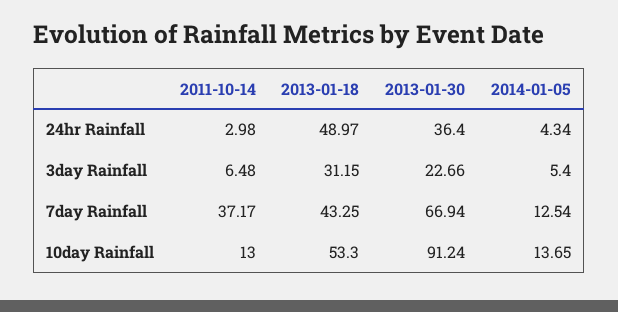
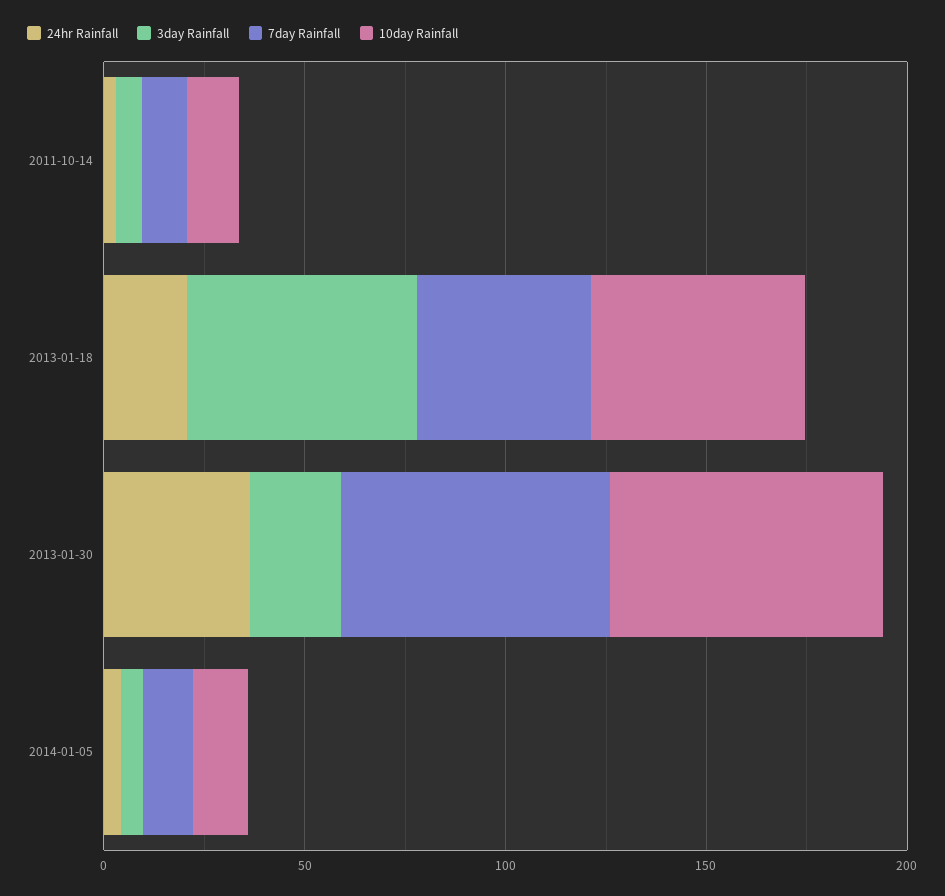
  {
    "24hr Rainfall": {
      "2011-10-14": 2.98,
-     "2013-01-18": 48.97,
+     "2013-01-18": 20,
      "2013-01-30": 36.4,
      "2014-01-05": 4.34
    },
    "3day Rainfall": {
      "2011-10-14": 6.48,
-     "2013-01-18": 31.15,
+     "2013-01-18": 60,
      "2013-01-30": 22.66,
      "2014-01-05": 5.4
    },
    "7day Rainfall": {
-     "2011-10-14": 37.17,
+     "2011-10-14": 10,
      "2013-01-18": 43.25,
      "2013-01-30": 66.94,
      "2014-01-05": 12.54
    },
    "10day Rainfall": {
      "2011-10-14": 13,
      "2013-01-18": 53.3,
-     "2013-01-30": 91.24,
+     "2013-01-30": 70,
      "2014-01-05": 13.65
    }
  }

